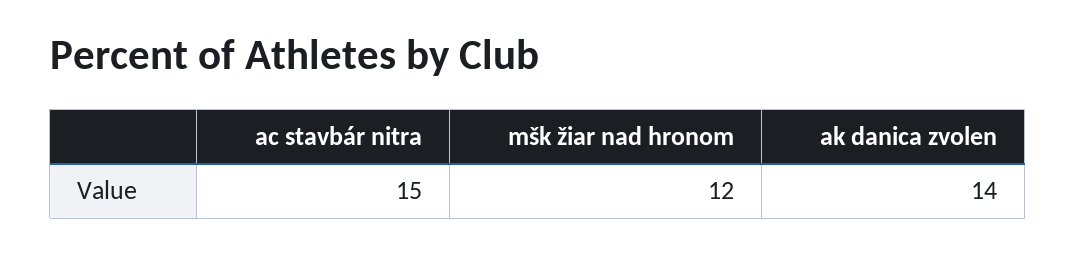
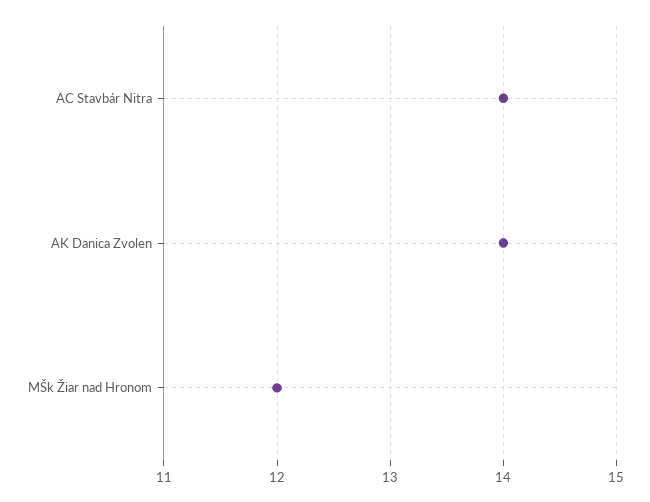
  {
-   "ac stavbár nitra": 15,
+   "ac stavbár nitra": 14,
    "mšk žiar nad hronom": 12,
    "ak danica zvolen": 14
  }

